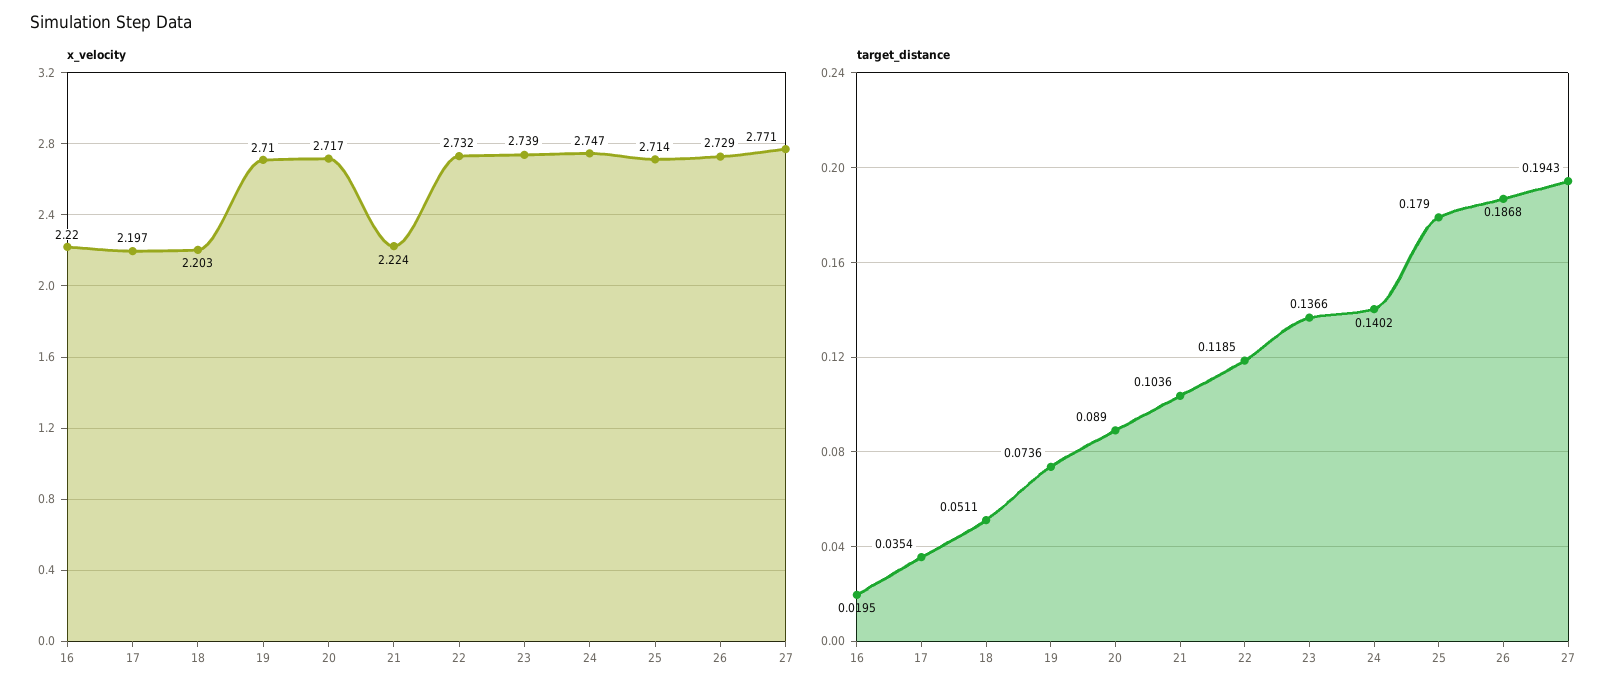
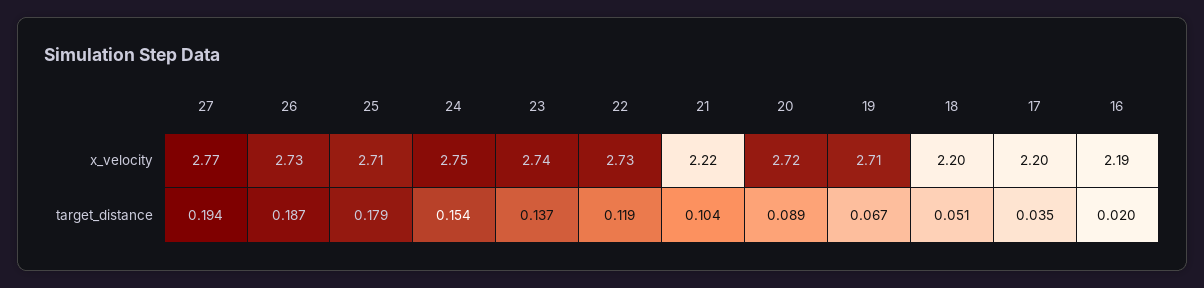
  {
    "x_velocity": {
-     "16": 2.22,
+     "16": 2.19,
      "17": 2.197,
      "18": 2.203,
      "19": 2.71,
      "20": 2.717,
      "21": 2.224,
      "22": 2.732,
      "23": 2.739,
      "24": 2.747,
      "25": 2.714,
      "26": 2.729,
      "27": 2.771
    },
    "target_distance": {
      "16": 0.0195,
      "17": 0.0354,
      "18": 0.0511,
-     "19": 0.0736,
+     "19": 0.067,
      "20": 0.089,
      "21": 0.1036,
      "22": 0.1185,
      "23": 0.1366,
-     "24": 0.1402,
+     "24": 0.154,
      "25": 0.179,
      "26": 0.1868,
      "27": 0.1943
    }
  }

